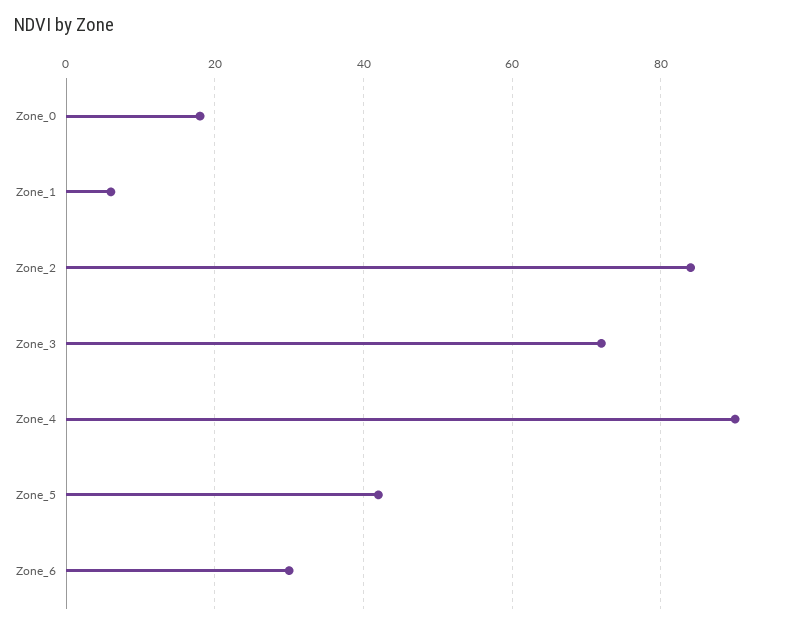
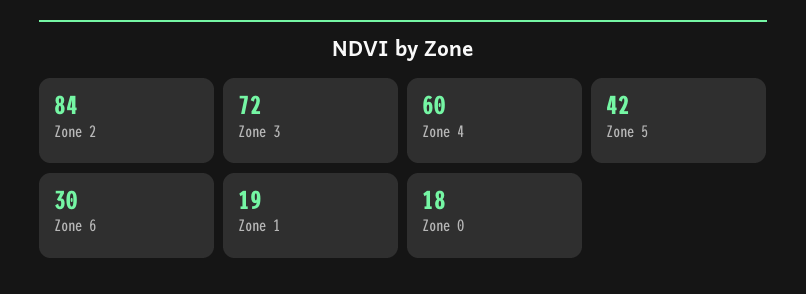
  {
    "Zone_0": 18,
-   "Zone_1": 5,
+   "Zone_1": 19,
    "Zone_2": 84,
    "Zone_3": 72,
-   "Zone_4": 90,
+   "Zone_4": 60,
    "Zone_5": 42,
    "Zone_6": 30
  }

